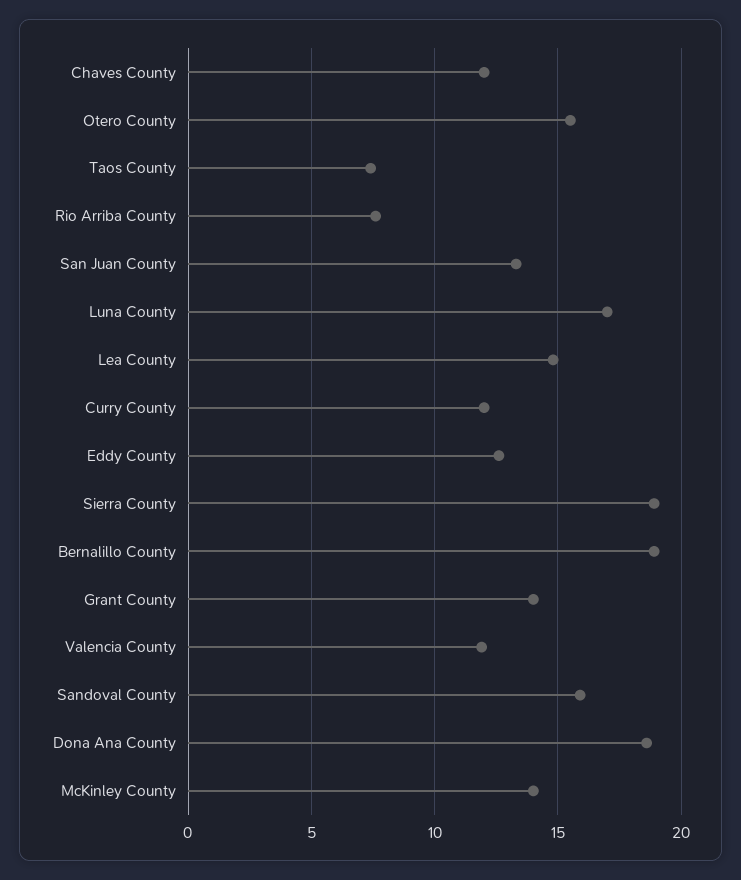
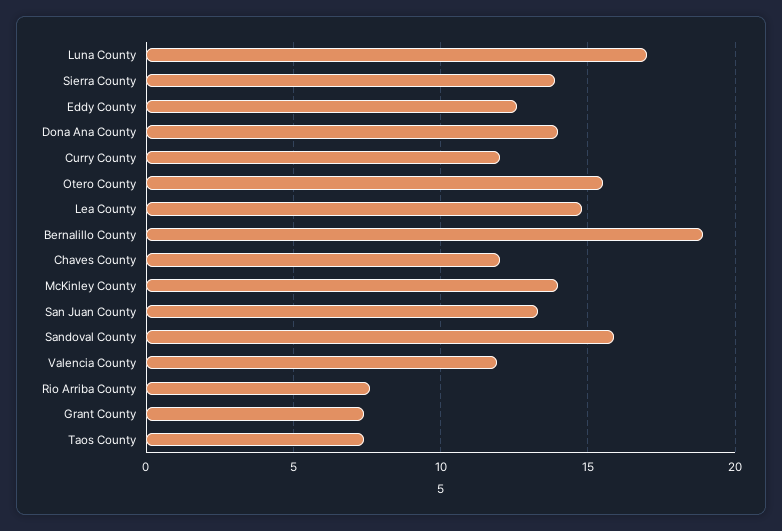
  {
    "Chaves County": 12,
    "Otero County": 15.5,
    "Taos County": 7.5,
    "Rio Arriba County": 7.5,
    "San Juan County": 13.5,
    "Luna County": 17,
    "Lea County": 15,
    "Curry County": 12,
    "Eddy County": 12.5,
-   "Sierra County": 19,
+   "Sierra County": 14,
    "Bernalillo County": 19,
-   "Grant County": 14,
+   "Grant County": 7.5,
    "Valencia County": 12,
    "Sandoval County": 16,
-   "Dona Ana County": 18.5,
+   "Dona Ana County": 14,
    "McKinley County": 14
  }

